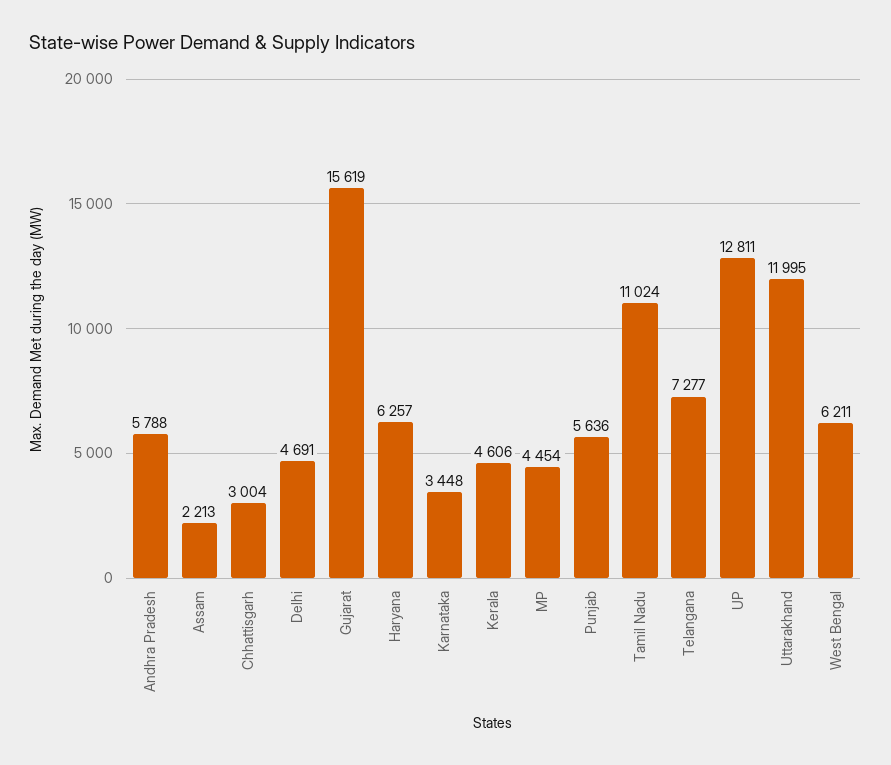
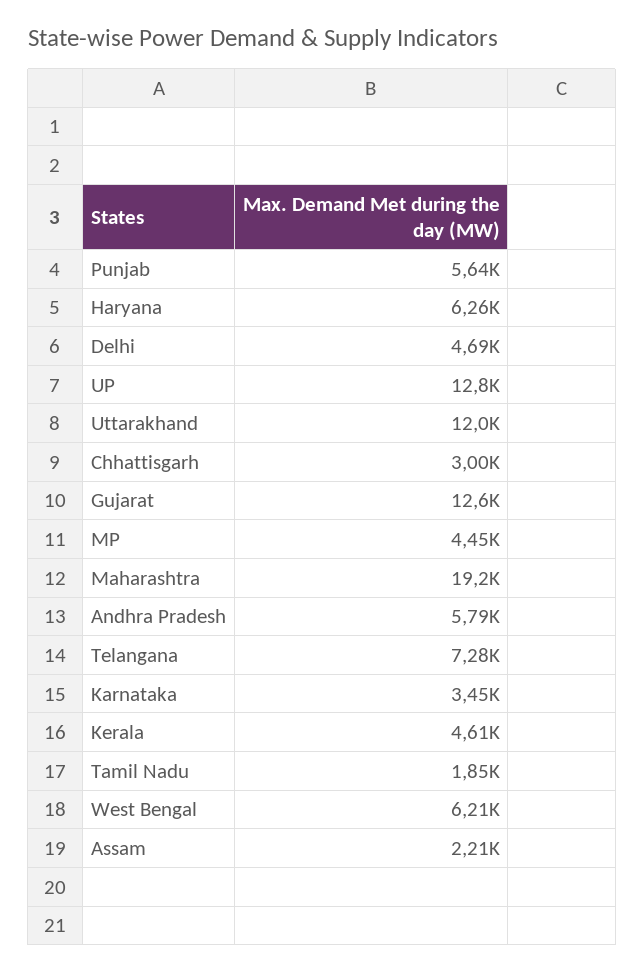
  {
    "Andhra Pradesh": 5788,
    "Assam": 2213,
    "Chhattisgarh": 3004,
    "Delhi": 4691,
-   "Gujarat": 15619,
+   "Gujarat": 12600,
    "Haryana": 6257,
    "Karnataka": 3448,
    "Kerala": 4606,
    "MP": 4454,
    "Punjab": 5636,
-   "Tamil Nadu": 11024,
+   "Tamil Nadu": 1850,
    "Telangana": 7277,
    "UP": 12811,
    "Uttarakhand": 11995,
-   "West Bengal": 6211
+   "West Bengal": 6211,
+   "Maharashtra": 19200
  }

